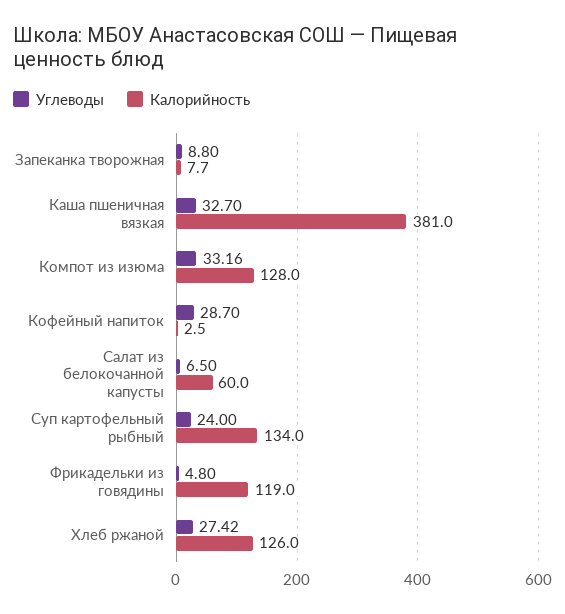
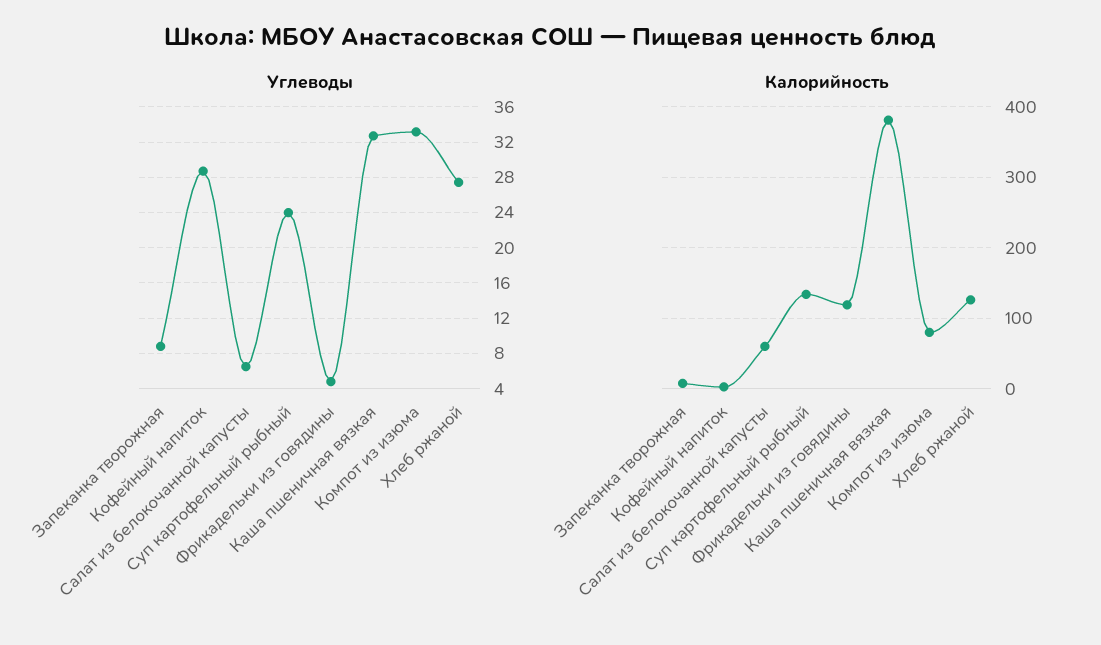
  {
    "Углеводы": {
      "Запеканка творожная": 8.8,
      "Каша пшеничная вязкая": 32.7,
      "Компот из изюма": 33.16,
      "Кофейный напиток": 28.7,
      "Салат из белокочанной капусты": 6.5,
      "Суп картофельный рыбный": 24,
      "Фрикадельки из говядины": 4.8,
      "Хлеб ржаной": 27.42
    },
    "Калорийность": {
      "Запеканка творожная": 7.7,
      "Каша пшеничная вязкая": 381,
-     "Компот из изюма": 128,
+     "Компот из изюма": 80,
      "Кофейный напиток": 2.5,
      "Салат из белокочанной капусты": 60,
      "Суп картофельный рыбный": 134,
      "Фрикадельки из говядины": 119,
      "Хлеб ржаной": 126
    }
  }

